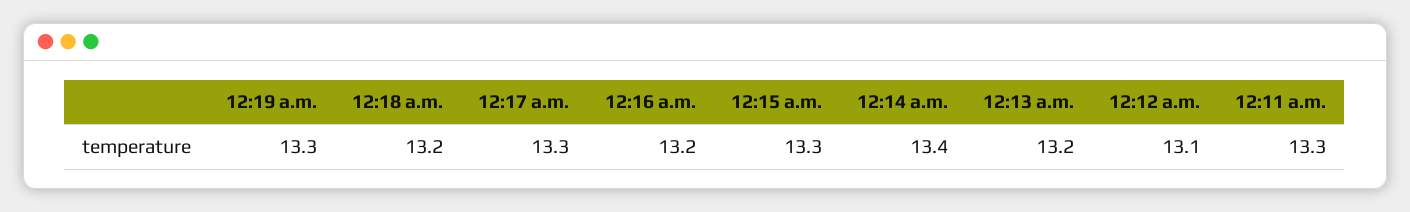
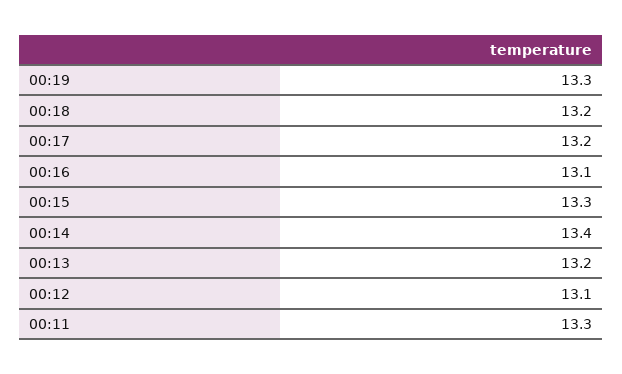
  {
    "12:19 a.m.": 13.3,
    "12:18 a.m.": 13.2,
-   "12:17 a.m.": 13.3,
+   "12:17 a.m.": 13.2,
-   "12:16 a.m.": 13.2,
+   "12:16 a.m.": 13.1,
    "12:15 a.m.": 13.3,
    "12:14 a.m.": 13.4,
    "12:13 a.m.": 13.2,
    "12:12 a.m.": 13.1,
    "12:11 a.m.": 13.3
  }

